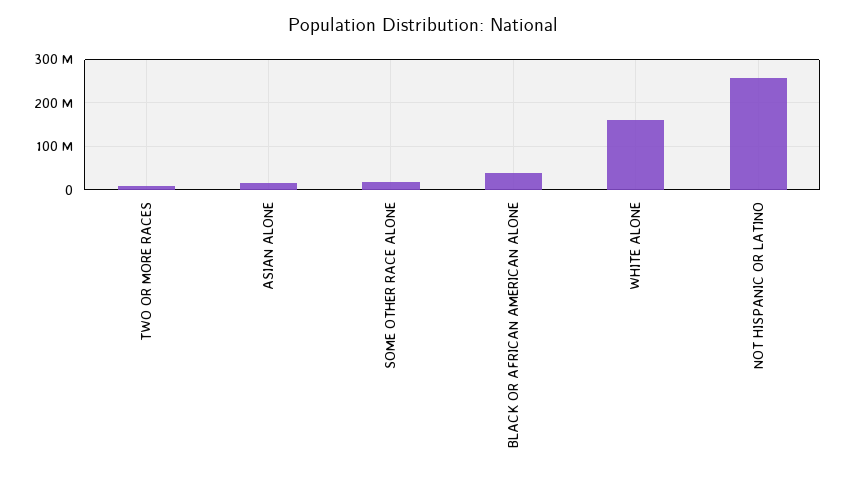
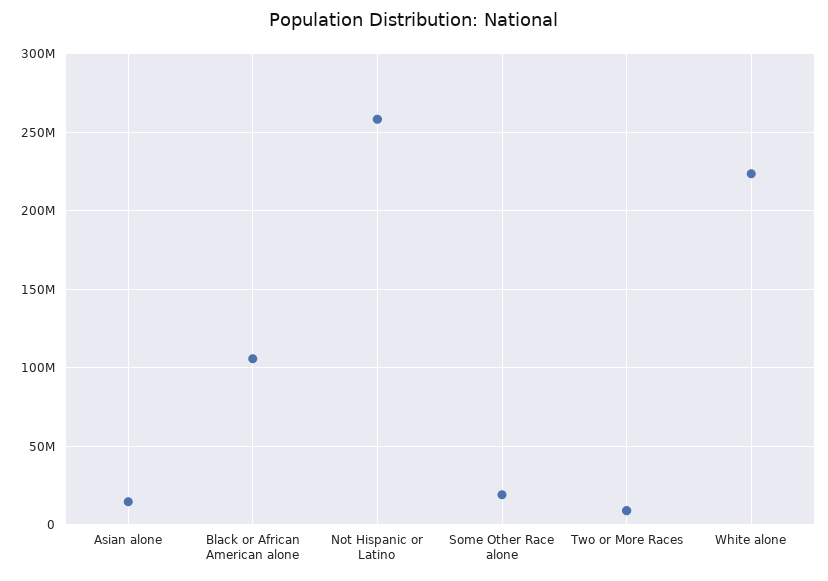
  {
    "TWO OR MORE RACES": 10000000,
    "ASIAN ALONE": 15000000,
    "SOME OTHER RACE ALONE": 20000000,
-   "BLACK OR AFRICAN AMERICAN ALONE": 40000000,
+   "BLACK OR AFRICAN AMERICAN ALONE": 105000000,
-   "WHITE ALONE": 160000000,
+   "WHITE ALONE": 225000000,
    "NOT HISPANIC OR LATINO": 260000000
  }

